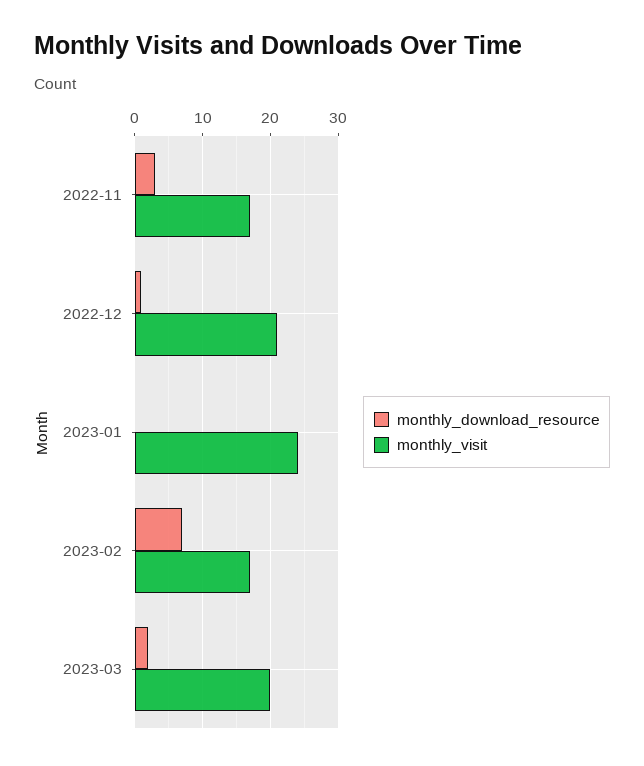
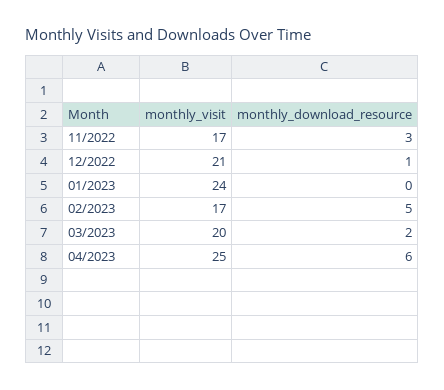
  {
    "monthly_download_resource": {
      "2022-11": 3,
      "2022-12": 1,
      "2023-01": 0,
-     "2023-02": 7,
+     "2023-02": 5,
-     "2023-03": 2
+     "2023-03": 2,
+     "04/2023": 6
    },
    "monthly_visit": {
      "2022-11": 17,
      "2022-12": 21,
      "2023-01": 24,
      "2023-02": 17,
-     "2023-03": 20
+     "2023-03": 20,
+     "04/2023": 25
    }
  }

